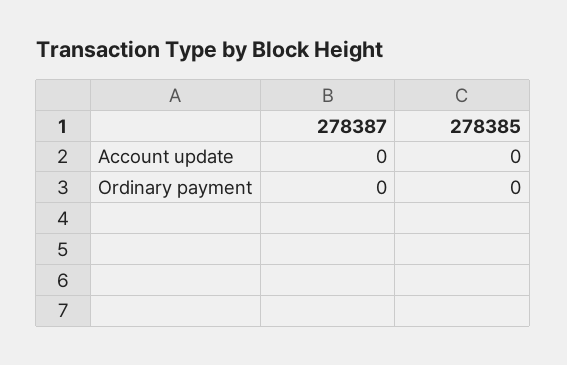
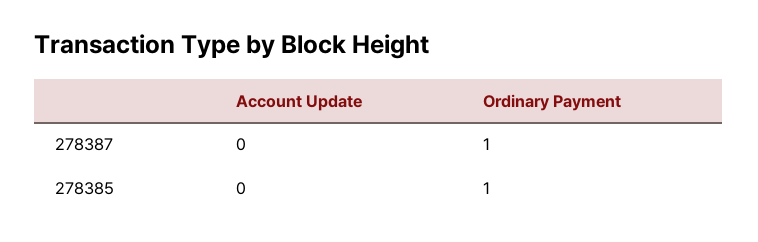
  {
    "278387": {
      "Account update": 0,
-     "Ordinary payment": 0
+     "Ordinary payment": 1
    },
    "278385": {
      "Account update": 0,
-     "Ordinary payment": 0
+     "Ordinary payment": 1
    }
  }

